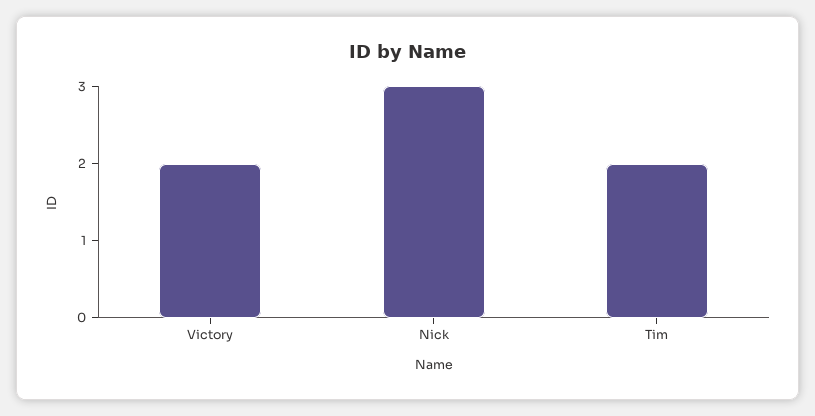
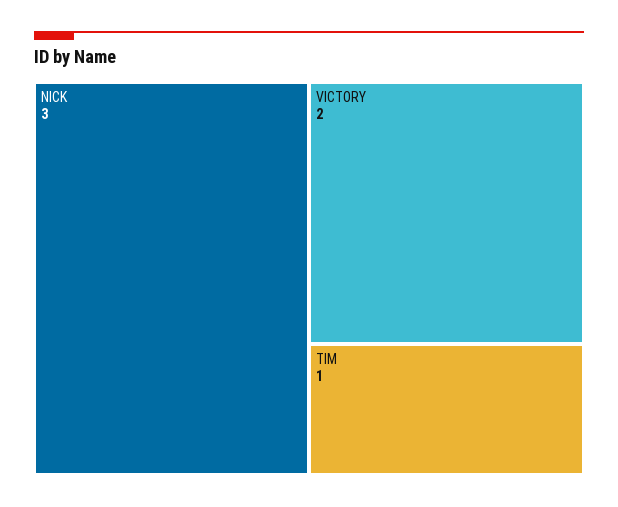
  {
    "Victory": 2,
    "Nick": 3,
-   "Tim": 2
+   "Tim": 1
  }

